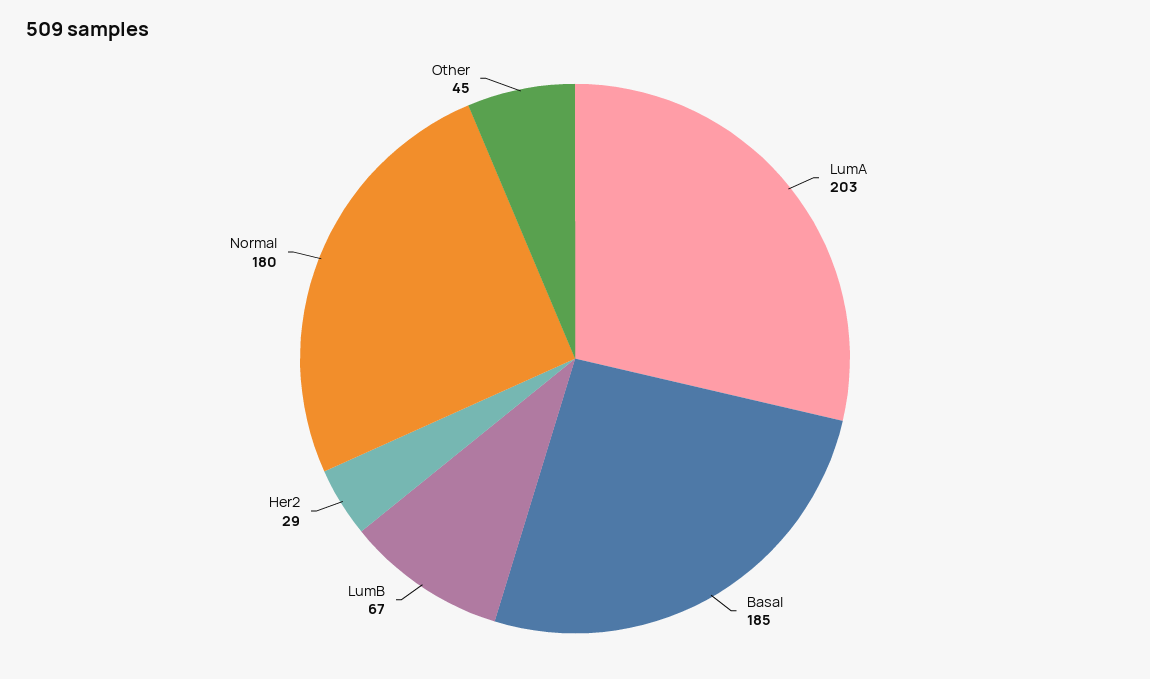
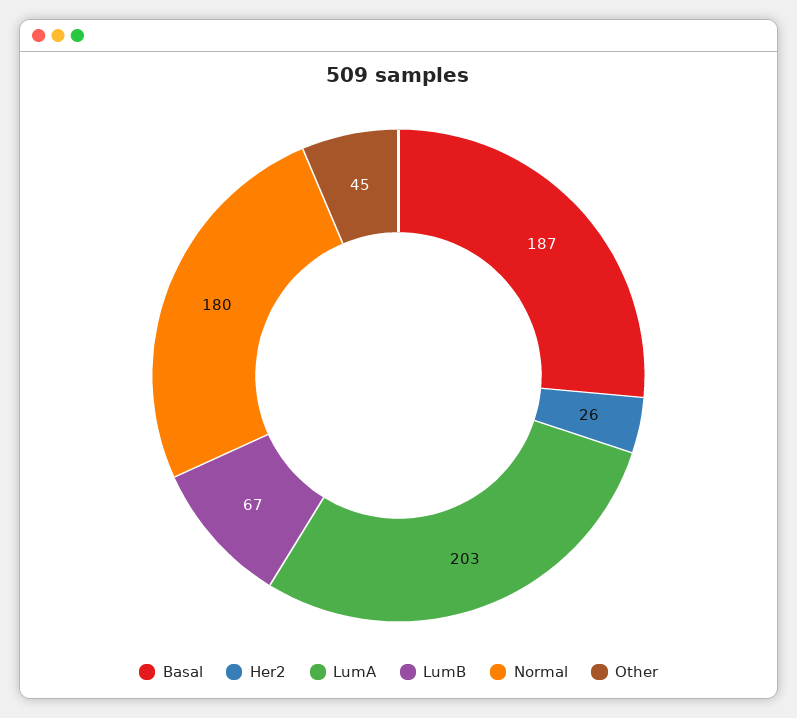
  {
    "LumA": 203,
-   "Basal": 185,
+   "Basal": 187,
    "LumB": 67,
-   "Her2": 29,
+   "Her2": 26,
    "Normal": 180,
    "Other": 45
  }

